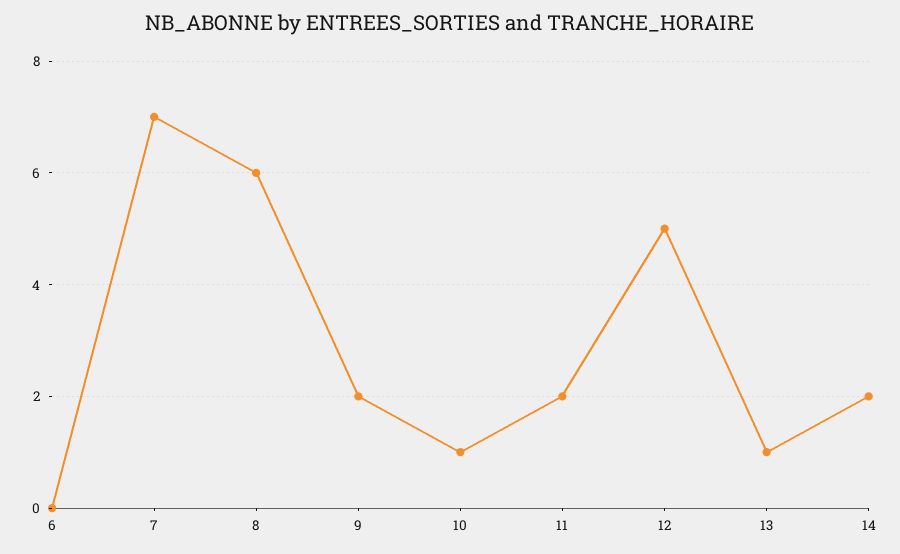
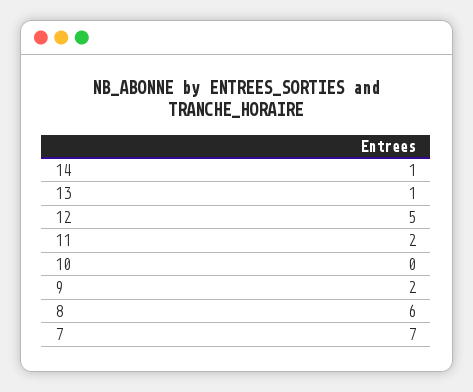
  {
-   "6": 0,
    "7": 7,
    "8": 6,
    "9": 2,
-   "10": 1,
+   "10": 0,
    "11": 2,
    "12": 5,
    "13": 1,
-   "14": 2
+   "14": 1
  }

